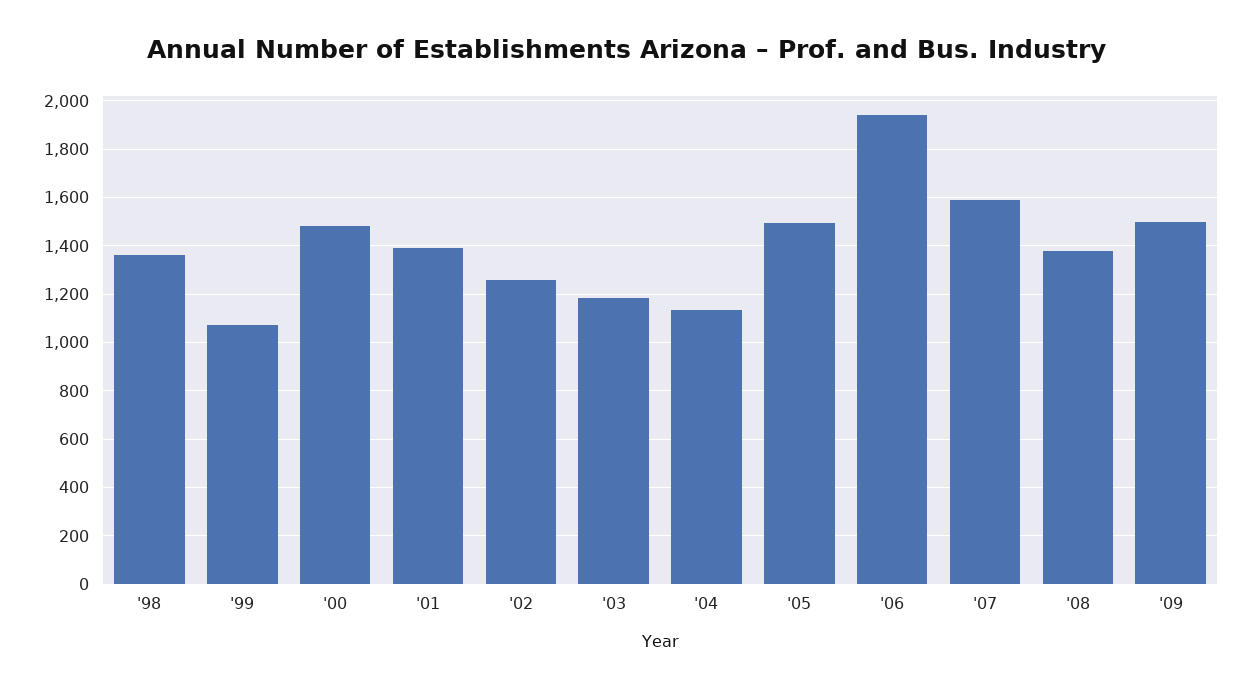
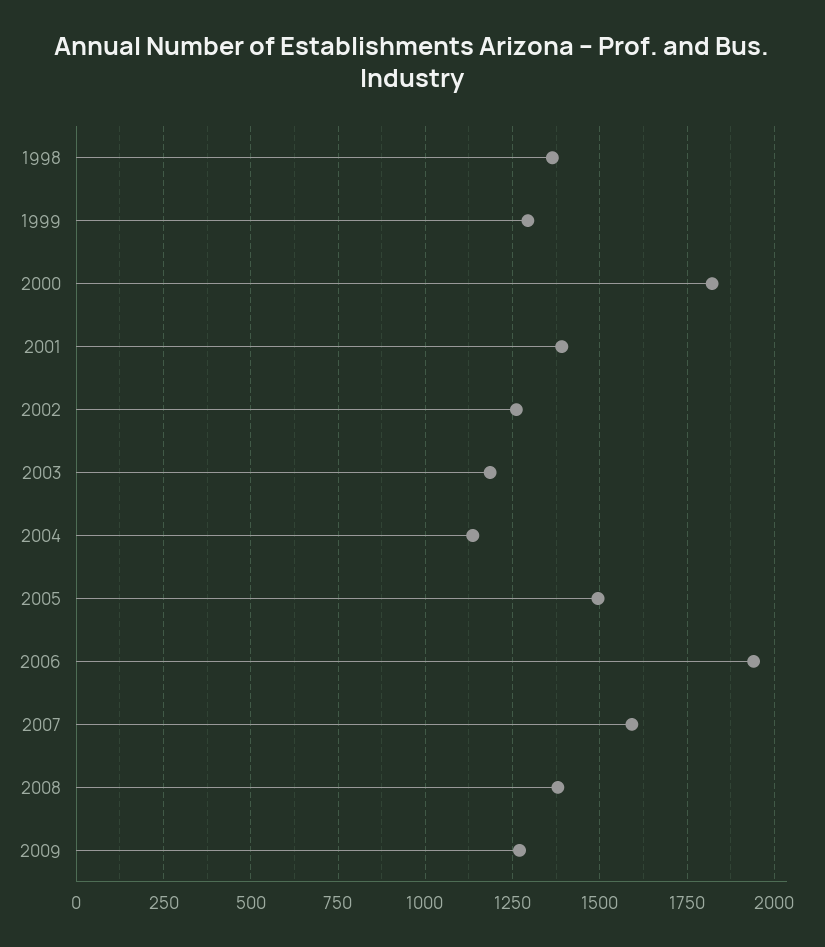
  {
    "'98": 1375,
-   "'99": 1075,
+   "'99": 1300,
-   "'00": 1475,
+   "'00": 1825,
    "'01": 1400,
    "'02": 1250,
    "'03": 1175,
    "'04": 1125,
    "'05": 1500,
    "'06": 1950,
    "'07": 1600,
    "'08": 1375,
-   "'09": 1500
+   "'09": 1275
  }

